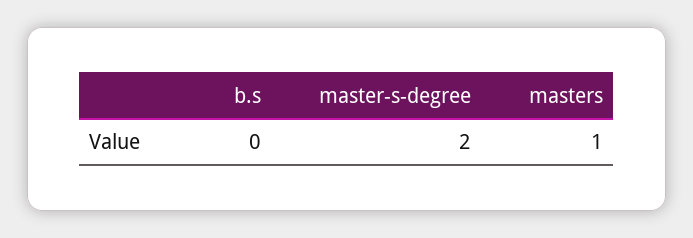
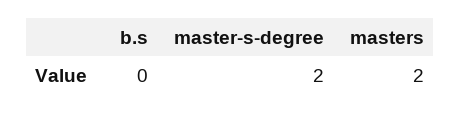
  {
    "b.s": 0,
    "master-s-degree": 2,
-   "masters": 1
+   "masters": 2
  }

